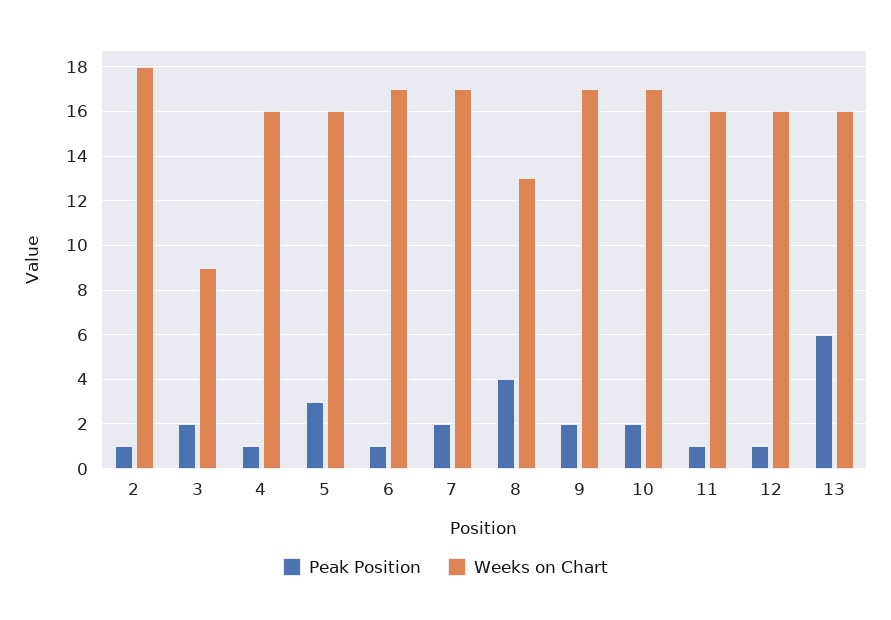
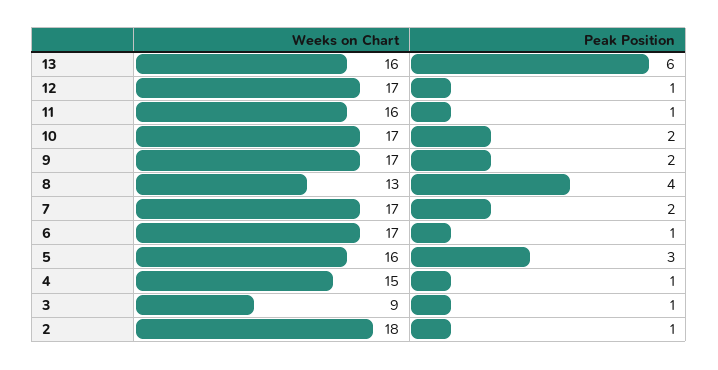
  {
    "Peak Position": {
      "2": 1,
-     "3": 2,
+     "3": 1,
      "4": 1,
      "5": 3,
      "6": 1,
      "7": 2,
      "8": 4,
      "9": 2,
      "10": 2,
      "11": 1,
      "12": 1,
      "13": 6
    },
    "Weeks on Chart": {
      "2": 18,
      "3": 9,
-     "4": 16,
+     "4": 15,
      "5": 16,
      "6": 17,
      "7": 17,
      "8": 13,
      "9": 17,
      "10": 17,
      "11": 16,
-     "12": 16,
+     "12": 17,
      "13": 16
    }
  }

